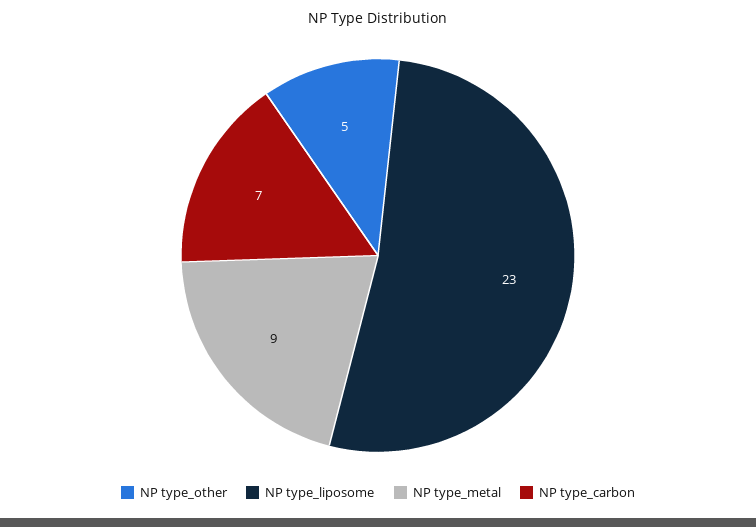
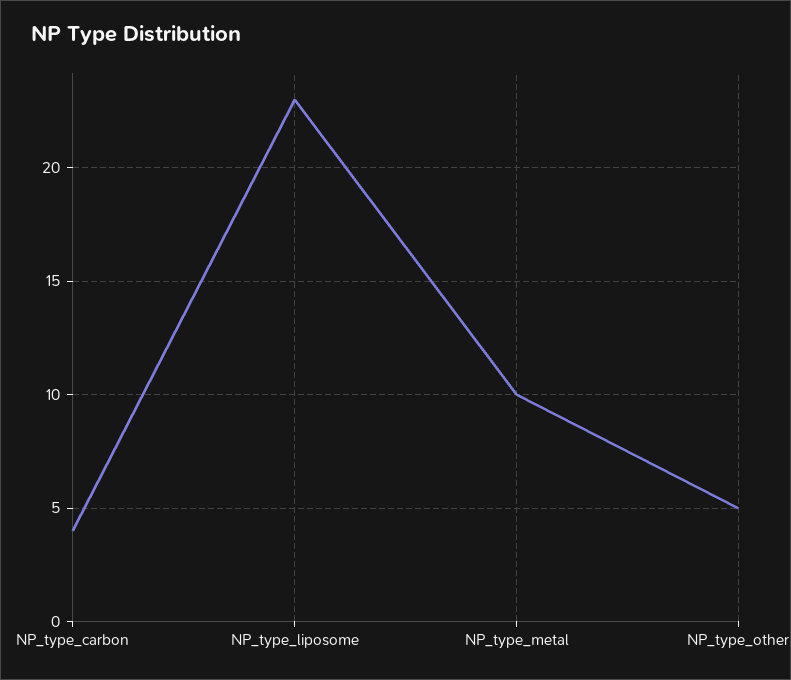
  {
    "NP type_other": 5,
    "NP type_liposome": 23,
-   "NP type_metal": 9,
+   "NP type_metal": 10,
-   "NP type_carbon": 7
+   "NP type_carbon": 4
  }

